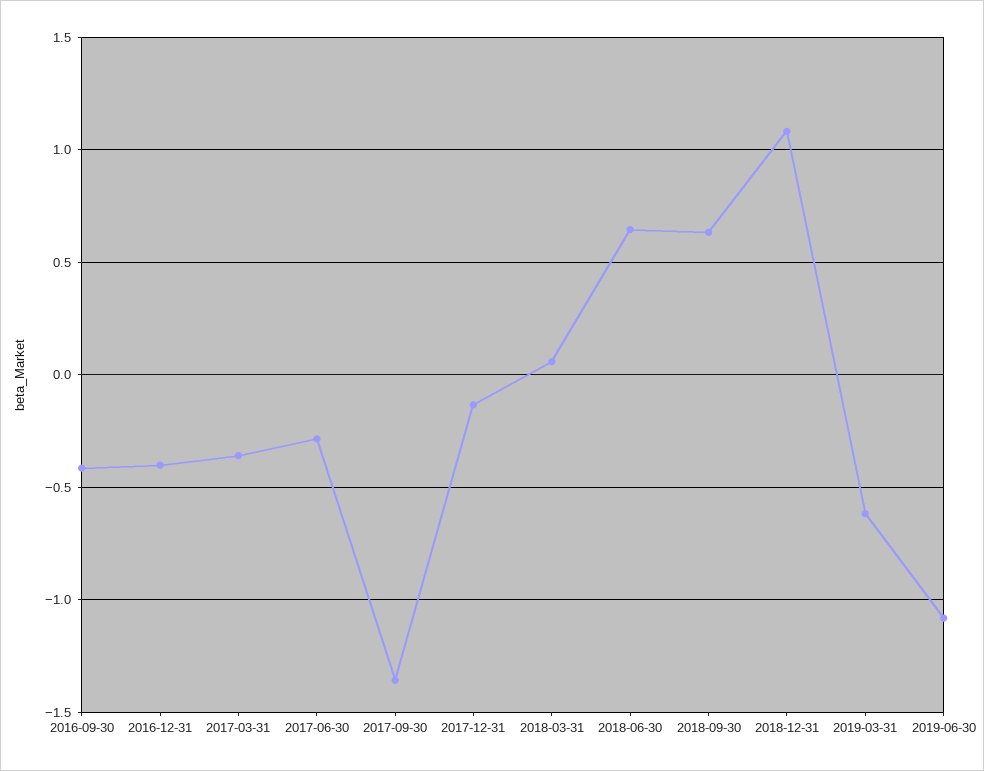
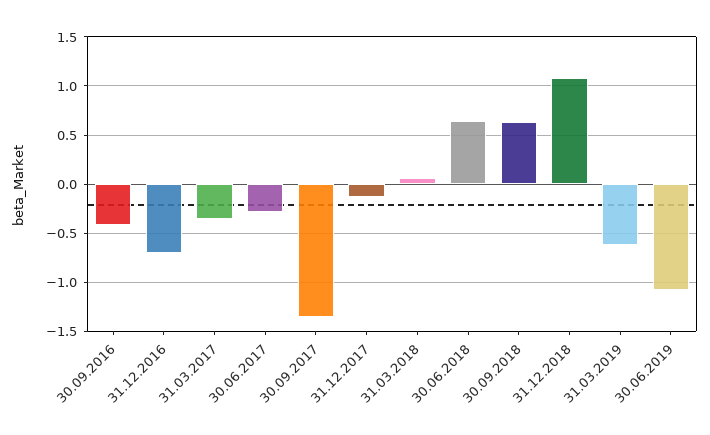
  {
    "2016-09-30": -0.4,
-   "2016-12-31": -0.4,
+   "2016-12-31": -0.7,
    "2017-03-31": -0.35,
    "2017-06-30": -0.3,
    "2017-09-30": -1.35,
    "2017-12-31": -0.15,
    "2018-03-31": 0.05,
    "2018-06-30": 0.65,
    "2018-09-30": 0.65,
    "2018-12-31": 1.1,
    "2019-03-31": -0.6,
    "2019-06-30": -1.1
  }

